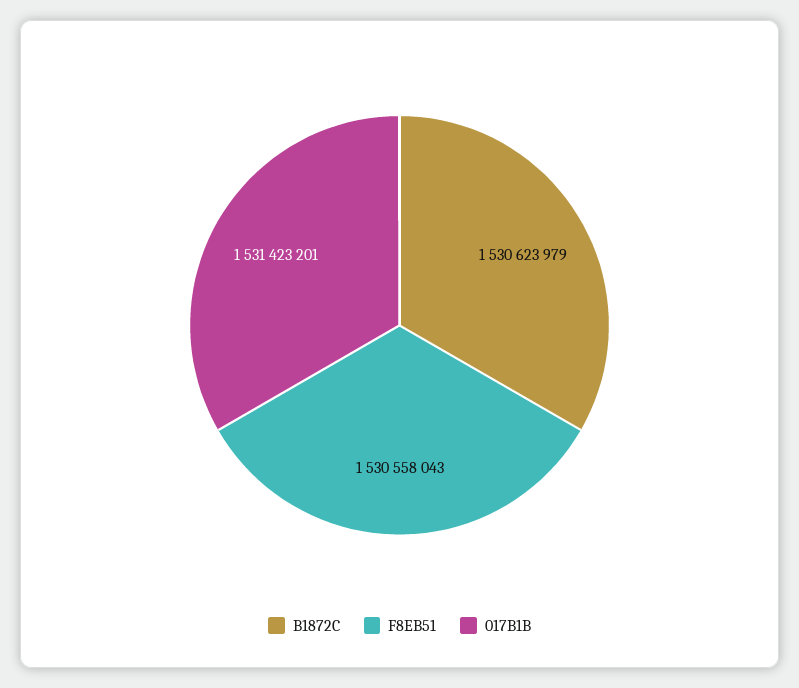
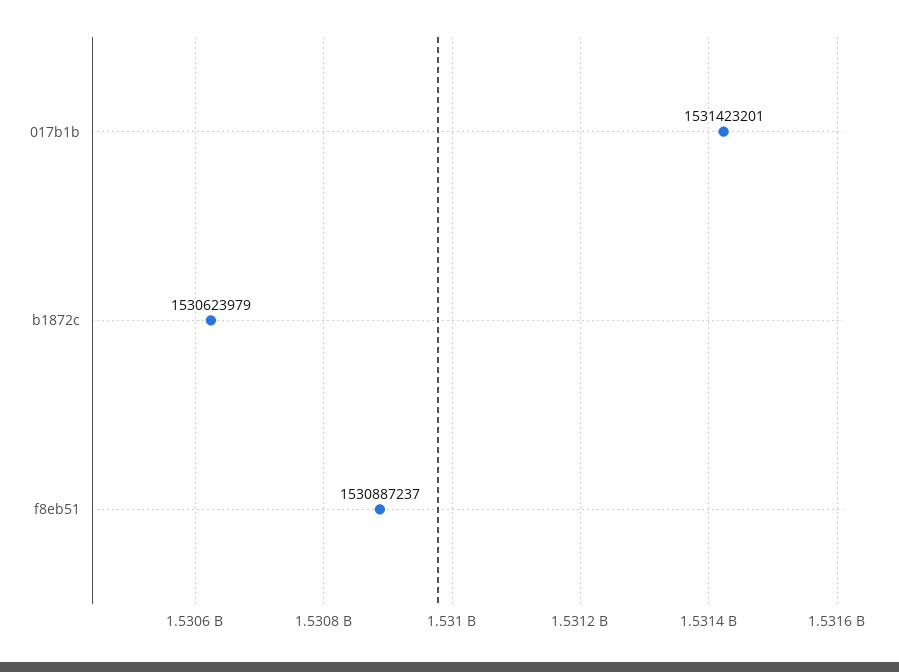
  {
    "B1872C": 1530623979,
-   "F8EB51": 1530558043,
+   "F8EB51": 1530887237,
    "017B1B": 1531423201
  }

